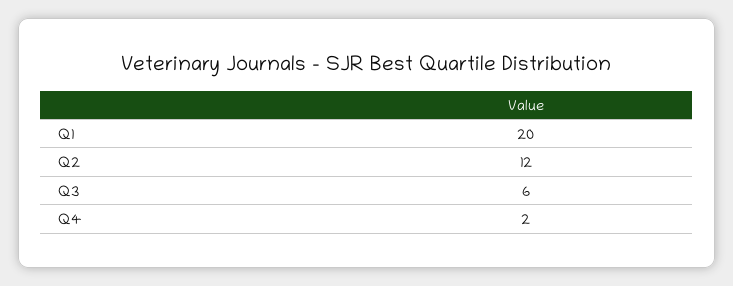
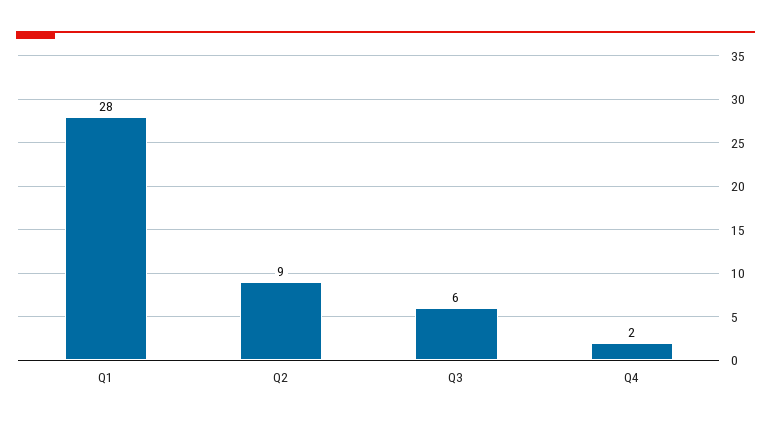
  {
-   "Q1": 20,
+   "Q1": 28,
-   "Q2": 12,
+   "Q2": 9,
    "Q3": 6,
    "Q4": 2
  }

